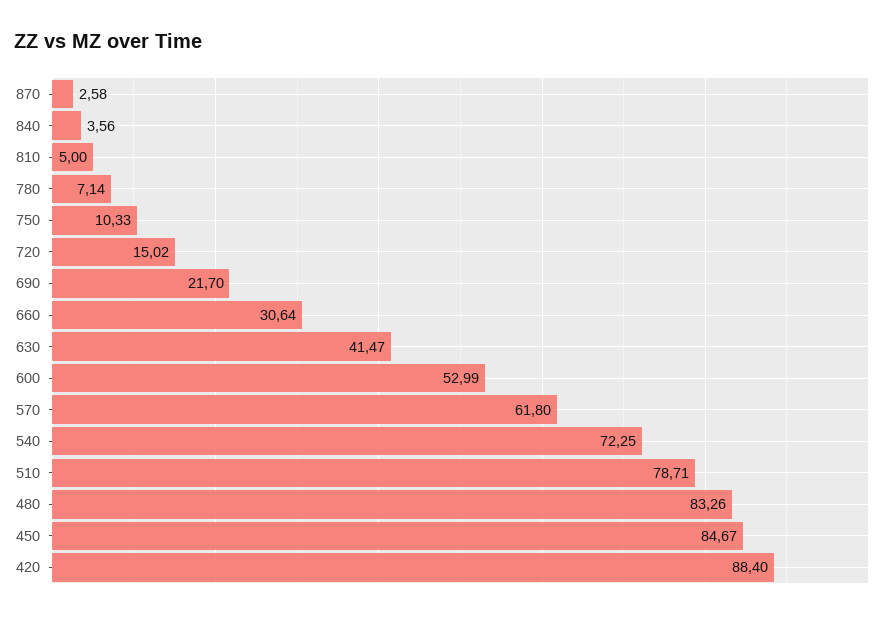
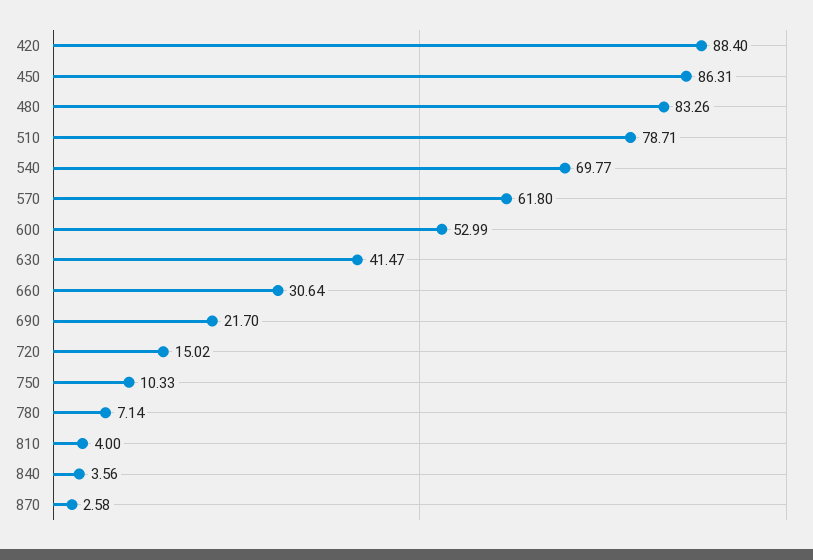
  {
    "870": 2.58,
    "840": 3.56,
-   "810": 5,
+   "810": 4,
    "780": 7.14,
    "750": 10.33,
    "720": 15.02,
    "690": 21.7,
    "660": 30.64,
    "630": 41.47,
    "600": 52.99,
    "570": 61.8,
-   "540": 72.25,
+   "540": 69.77,
    "510": 78.71,
    "480": 83.26,
-   "450": 84.67,
+   "450": 86.31,
    "420": 88.4
  }

